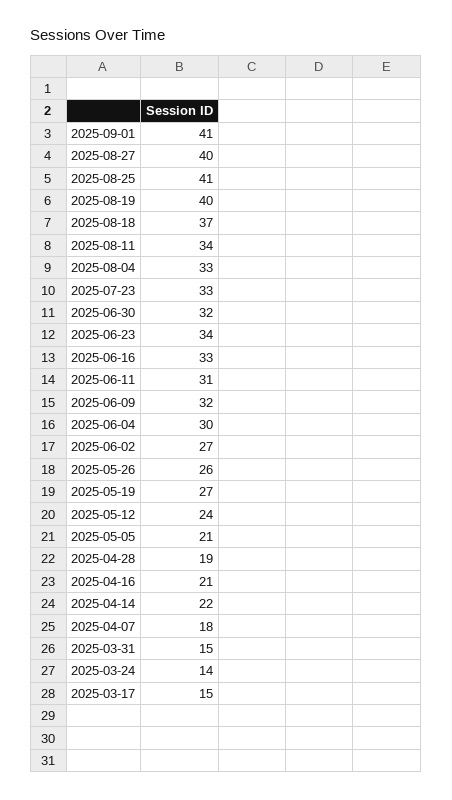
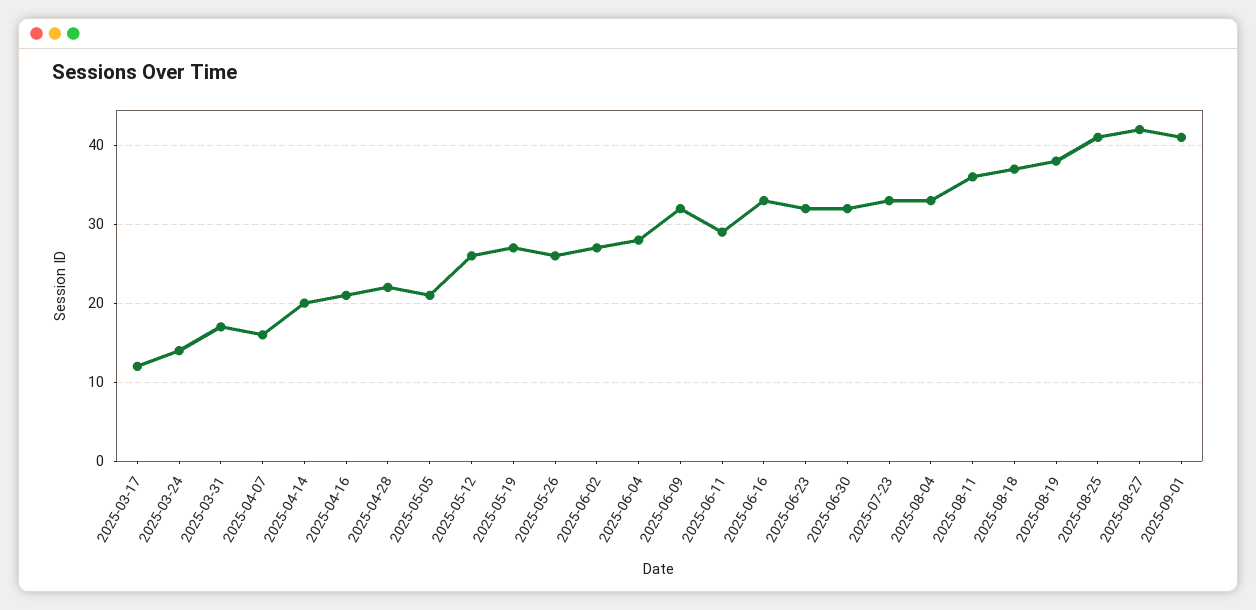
  {
    "2025-09-01": 41,
-   "2025-08-27": 40,
+   "2025-08-27": 42,
    "2025-08-25": 41,
-   "2025-08-19": 40,
+   "2025-08-19": 38,
    "2025-08-18": 37,
-   "2025-08-11": 34,
+   "2025-08-11": 36,
    "2025-08-04": 33,
    "2025-07-23": 33,
    "2025-06-30": 32,
-   "2025-06-23": 34,
+   "2025-06-23": 32,
    "2025-06-16": 33,
-   "2025-06-11": 31,
+   "2025-06-11": 29,
    "2025-06-09": 32,
-   "2025-06-04": 30,
+   "2025-06-04": 28,
    "2025-06-02": 27,
    "2025-05-26": 26,
    "2025-05-19": 27,
-   "2025-05-12": 24,
+   "2025-05-12": 26,
    "2025-05-05": 21,
-   "2025-04-28": 19,
+   "2025-04-28": 22,
    "2025-04-16": 21,
-   "2025-04-14": 22,
+   "2025-04-14": 20,
-   "2025-04-07": 18,
+   "2025-04-07": 16,
-   "2025-03-31": 15,
+   "2025-03-31": 17,
    "2025-03-24": 14,
-   "2025-03-17": 15
+   "2025-03-17": 12
  }

